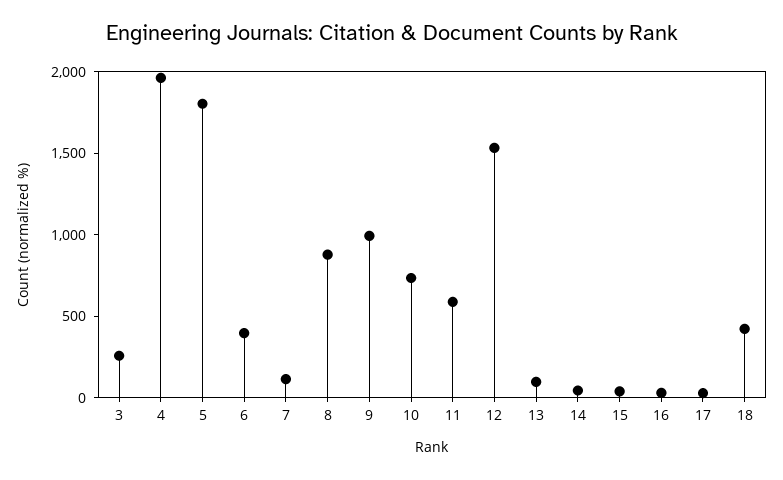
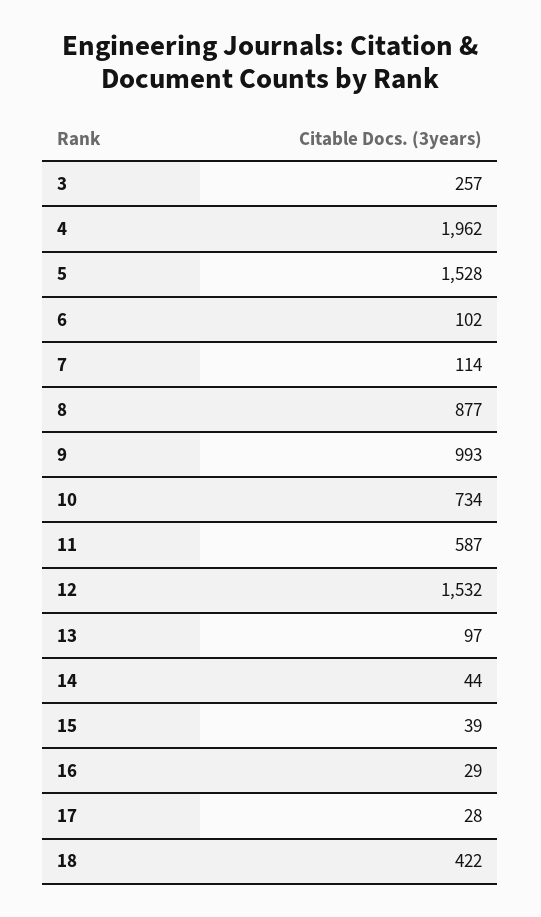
  {
    "3": 257,
    "4": 1962,
-   "5": 1800,
+   "5": 1528,
-   "6": 400,
+   "6": 102,
    "7": 114,
    "8": 877,
    "9": 993,
    "10": 734,
    "11": 587,
    "12": 1532,
    "13": 97,
    "14": 44,
    "15": 39,
    "16": 29,
    "17": 28,
    "18": 422
  }

